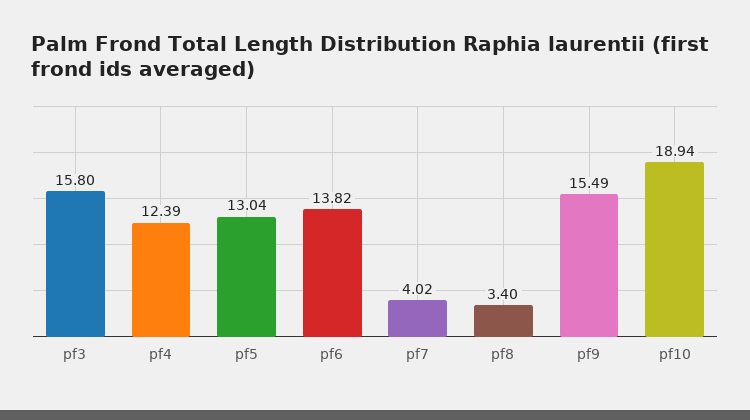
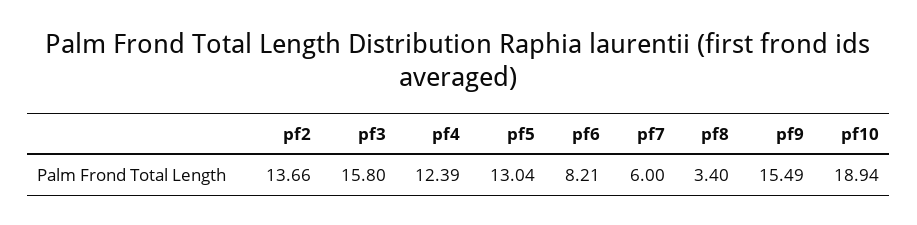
  {
    "pf3": 15.8,
    "pf4": 12.39,
    "pf5": 13.04,
-   "pf6": 13.82,
+   "pf6": 8.21,
-   "pf7": 4.02,
+   "pf7": 6,
    "pf8": 3.4,
    "pf9": 15.49,
-   "pf10": 18.94
+   "pf10": 18.94,
+   "pf2": 13.66
  }

